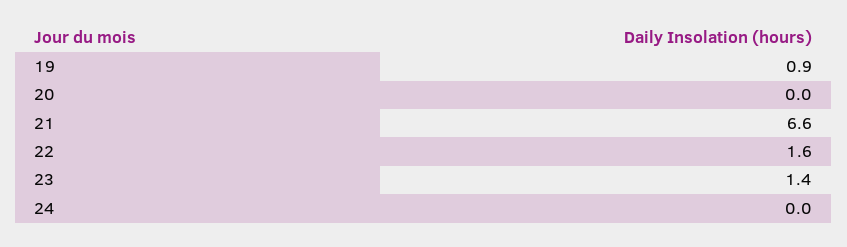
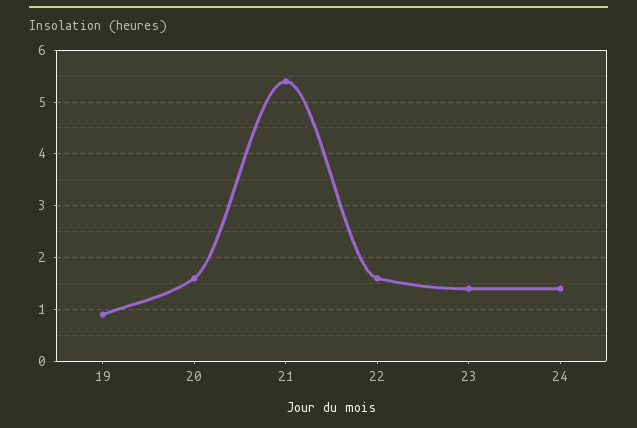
  {
    "19": 0.9,
-   "20": 0,
+   "20": 1.5,
-   "21": 6.6,
+   "21": 5.5,
    "22": 1.6,
    "23": 1.4,
-   "24": 0
+   "24": 1.5
  }

